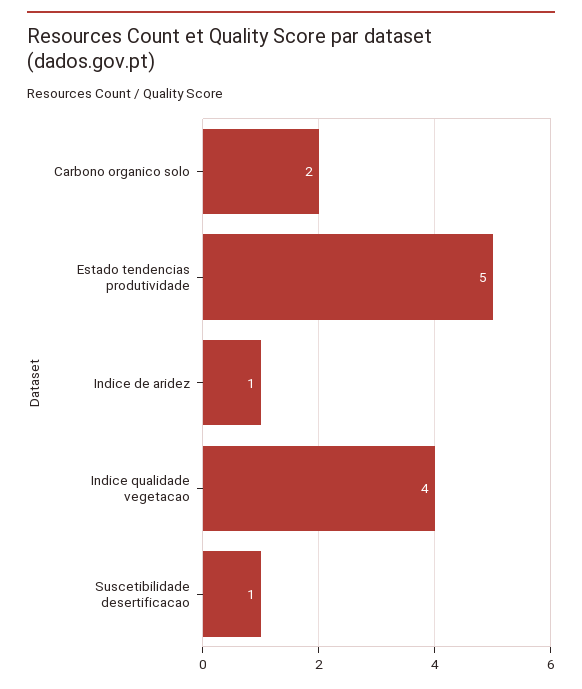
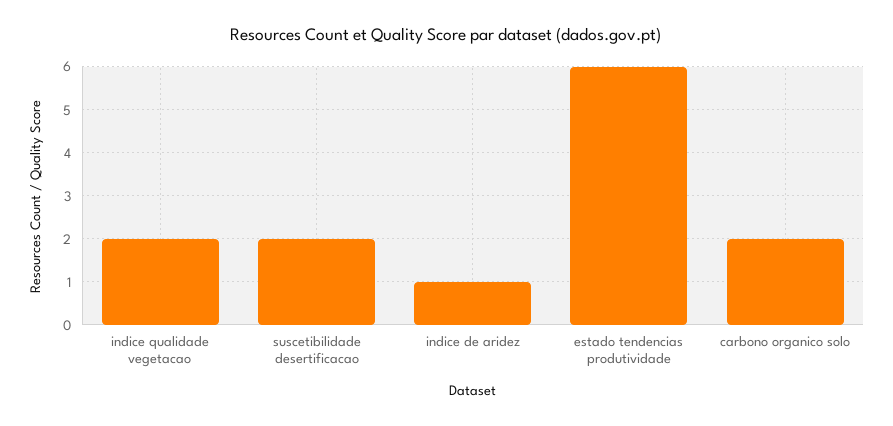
  {
    "Carbono organico solo": 2,
-   "Estado tendencias produtividade": 5,
+   "Estado tendencias produtividade": 6,
    "Indice de aridez": 1,
-   "Indice qualidade vegetacao": 4,
+   "Indice qualidade vegetacao": 2,
-   "Suscetibilidade desertificacao": 1
+   "Suscetibilidade desertificacao": 2
  }

